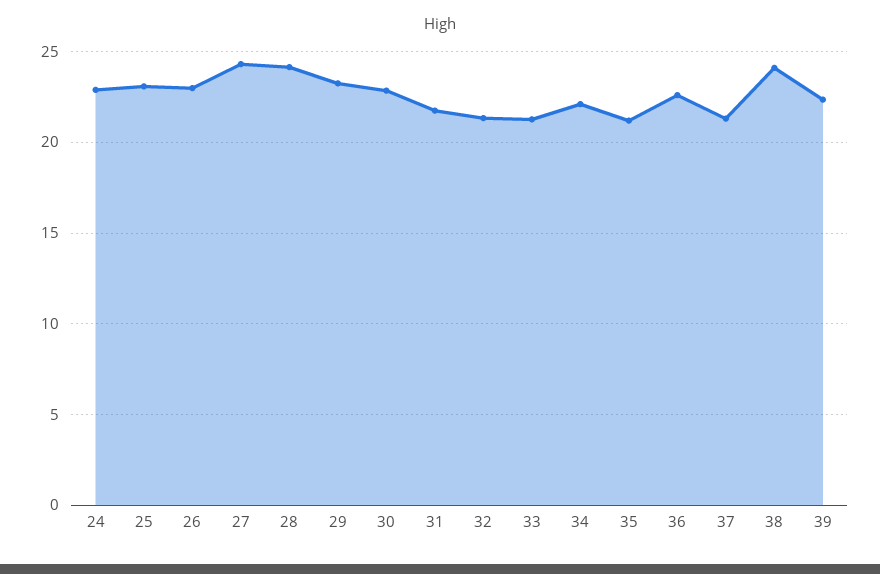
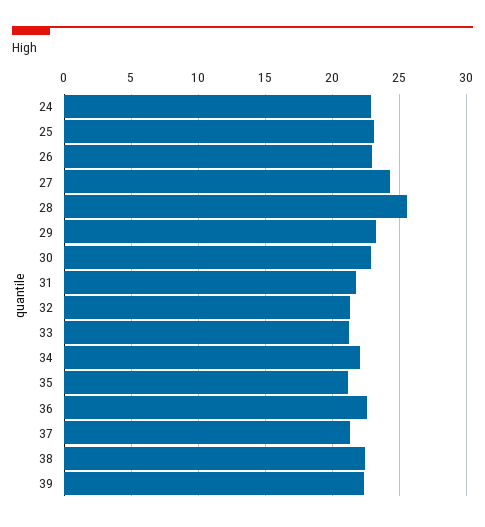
  {
    "24": 23,
    "25": 23,
    "26": 23,
    "27": 24.5,
-   "28": 24,
+   "28": 25.5,
    "29": 23.5,
    "30": 23,
    "31": 22,
    "32": 21.5,
    "33": 21.5,
    "34": 22,
    "35": 21,
    "36": 22.5,
    "37": 21.5,
-   "38": 24,
+   "38": 22.5,
    "39": 22.5
  }

